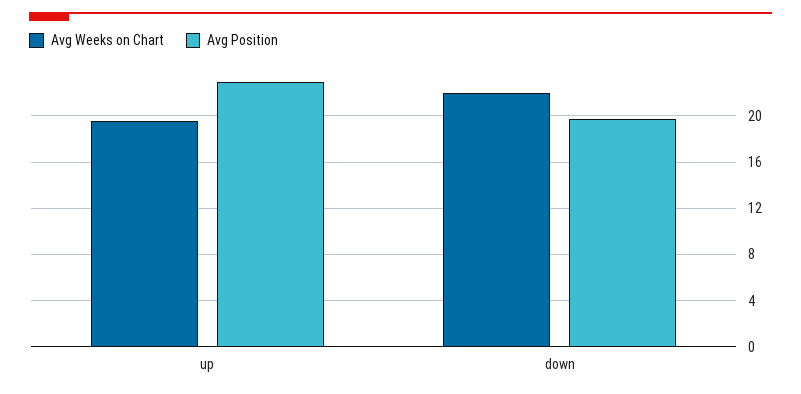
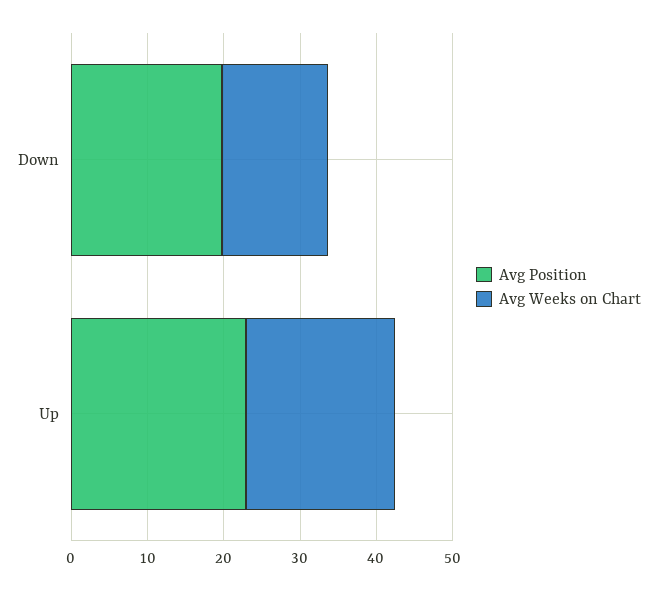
  {
    "Avg Weeks on Chart": {
      "up": 20,
-     "down": 22
+     "down": 14
    },
    "Avg Position": {
      "up": 23,
      "down": 20
    }
  }

